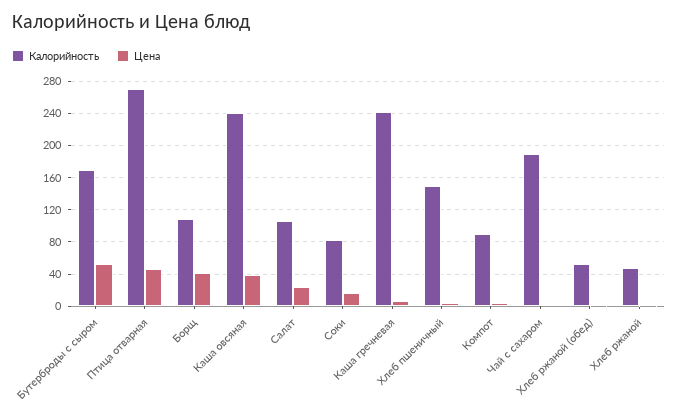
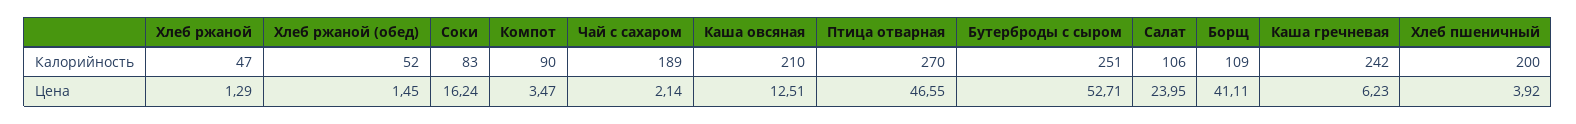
  {
    "Калорийность": {
-     "Бутерброды с сыром": 170,
+     "Бутерброды с сыром": 251,
      "Птица отварная": 270,
      "Борщ": 109,
-     "Каша овсяная": 240,
+     "Каша овсяная": 210,
      "Салат": 106,
      "Соки": 83,
      "Каша гречневая": 242,
-     "Хлеб пшеничный": 150,
+     "Хлеб пшеничный": 200,
      "Компот": 90,
      "Чай с сахаром": 189,
      "Хлеб ржаной (обед)": 52,
      "Хлеб ржаной": 47
    },
    "Цена": {
      "Бутерброды с сыром": 52.71,
      "Птица отварная": 46.55,
      "Борщ": 41.11,
-     "Каша овсяная": 40,
+     "Каша овсяная": 12.51,
      "Салат": 23.95,
      "Соки": 16.24,
      "Каша гречневая": 6.23,
      "Хлеб пшеничный": 3.92,
      "Компот": 3.47,
      "Чай с сахаром": 2.14,
      "Хлеб ржаной (обед)": 1.45,
      "Хлеб ржаной": 1.29
    }
  }

